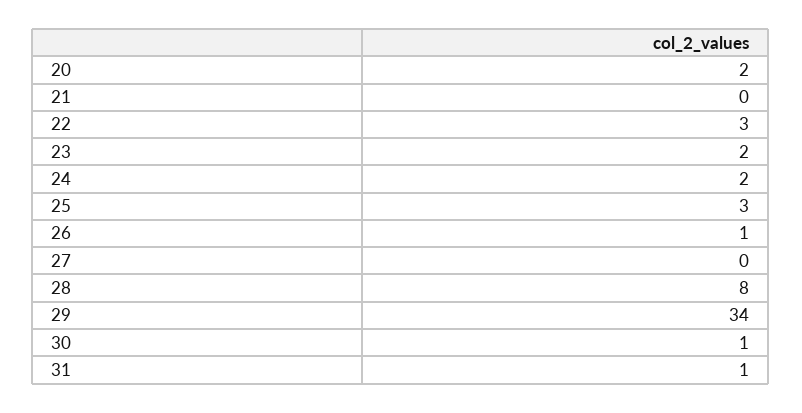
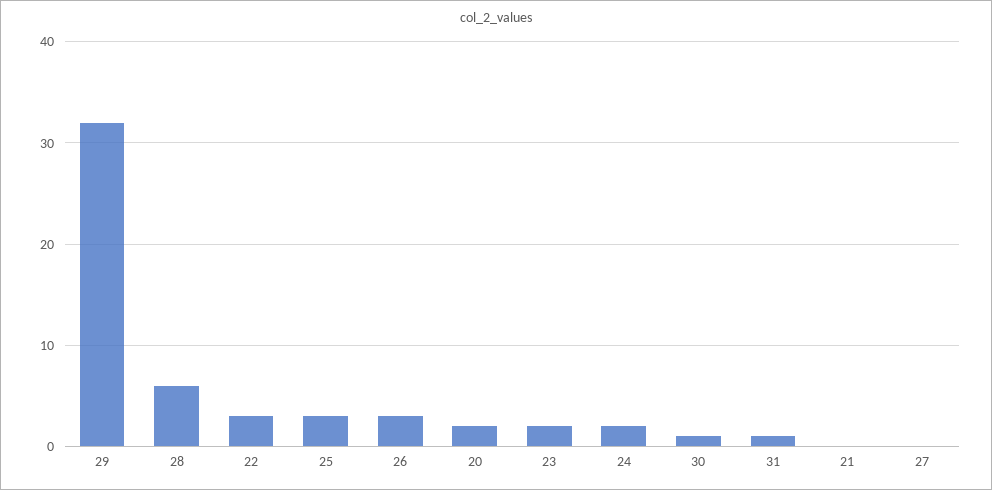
  {
    "20": 2,
    "21": 0,
    "22": 3,
    "23": 2,
    "24": 2,
    "25": 3,
-   "26": 1,
+   "26": 3,
    "27": 0,
-   "28": 8,
+   "28": 6,
-   "29": 34,
+   "29": 32,
    "30": 1,
    "31": 1
  }

